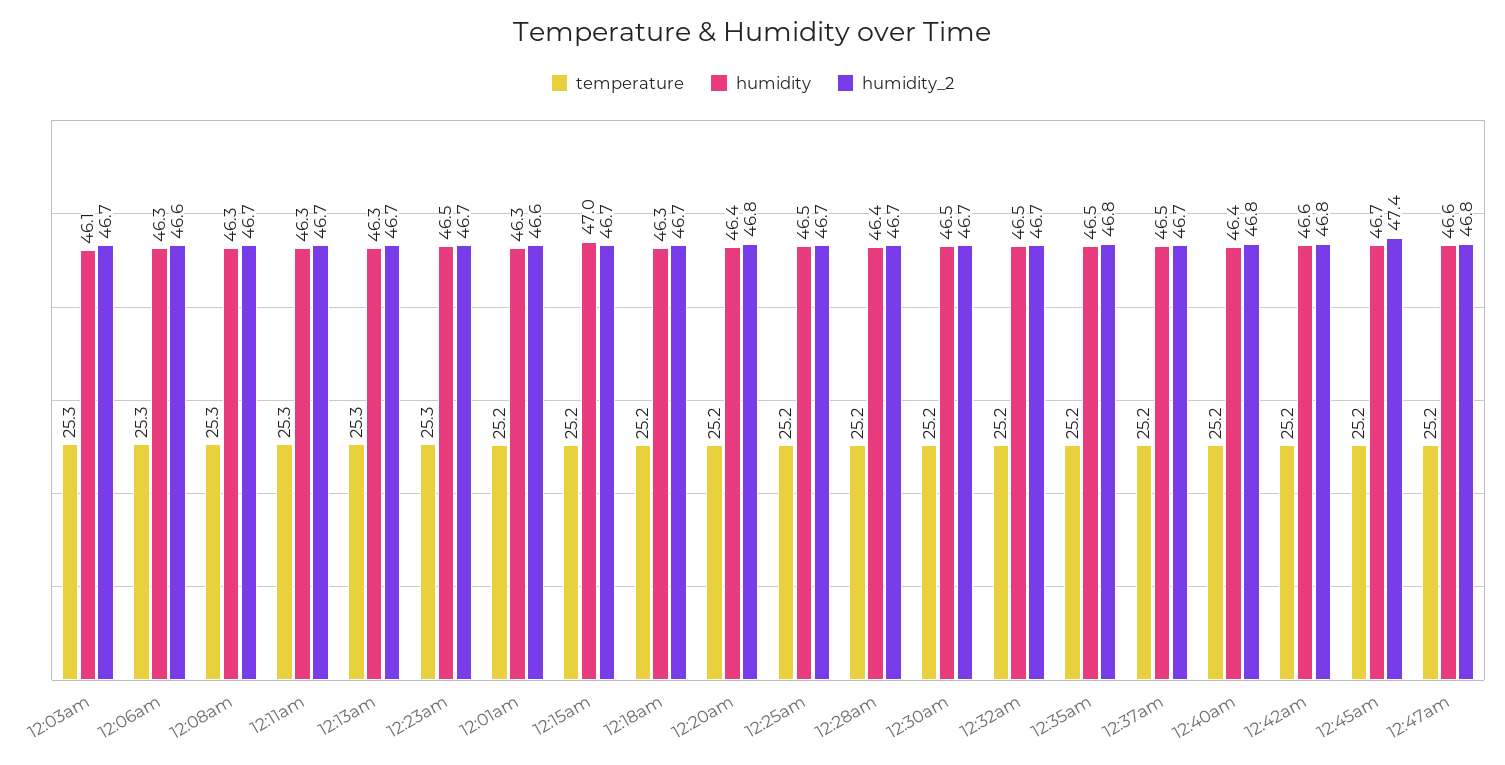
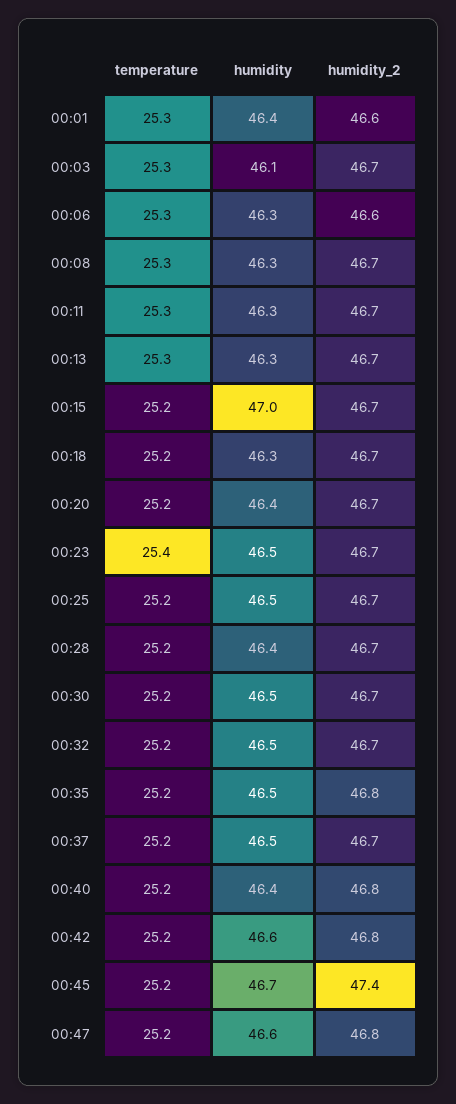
  {
    "temperature": {
      "12:03am": 25.3,
      "12:06am": 25.3,
      "12:08am": 25.3,
      "12:11am": 25.3,
      "12:13am": 25.3,
-     "12:23am": 25.3,
+     "12:23am": 25.4,
-     "12:01am": 25.2,
+     "12:01am": 25.3,
      "12:15am": 25.2,
      "12:18am": 25.2,
      "12:20am": 25.2,
      "12:25am": 25.2,
      "12:28am": 25.2,
      "12:30am": 25.2,
      "12:32am": 25.2,
      "12:35am": 25.2,
      "12:37am": 25.2,
      "12:40am": 25.2,
      "12:42am": 25.2,
      "12:45am": 25.2,
      "12:47am": 25.2
    },
    "humidity": {
      "12:03am": 46.1,
      "12:06am": 46.3,
      "12:08am": 46.3,
      "12:11am": 46.3,
      "12:13am": 46.3,
      "12:23am": 46.5,
-     "12:01am": 46.3,
+     "12:01am": 46.4,
      "12:15am": 47,
      "12:18am": 46.3,
      "12:20am": 46.4,
      "12:25am": 46.5,
      "12:28am": 46.4,
      "12:30am": 46.5,
      "12:32am": 46.5,
      "12:35am": 46.5,
      "12:37am": 46.5,
      "12:40am": 46.4,
      "12:42am": 46.6,
      "12:45am": 46.7,
      "12:47am": 46.6
    },
    "humidity_2": {
      "12:03am": 46.7,
      "12:06am": 46.6,
      "12:08am": 46.7,
      "12:11am": 46.7,
      "12:13am": 46.7,
      "12:23am": 46.7,
      "12:01am": 46.6,
      "12:15am": 46.7,
      "12:18am": 46.7,
-     "12:20am": 46.8,
+     "12:20am": 46.7,
      "12:25am": 46.7,
      "12:28am": 46.7,
      "12:30am": 46.7,
      "12:32am": 46.7,
      "12:35am": 46.8,
      "12:37am": 46.7,
      "12:40am": 46.8,
      "12:42am": 46.8,
      "12:45am": 47.4,
      "12:47am": 46.8
    }
  }

